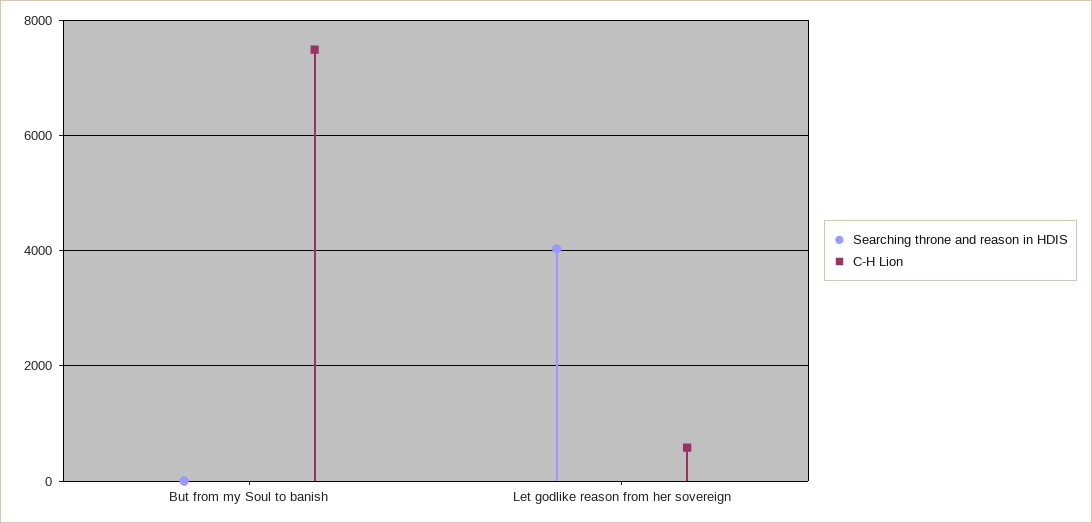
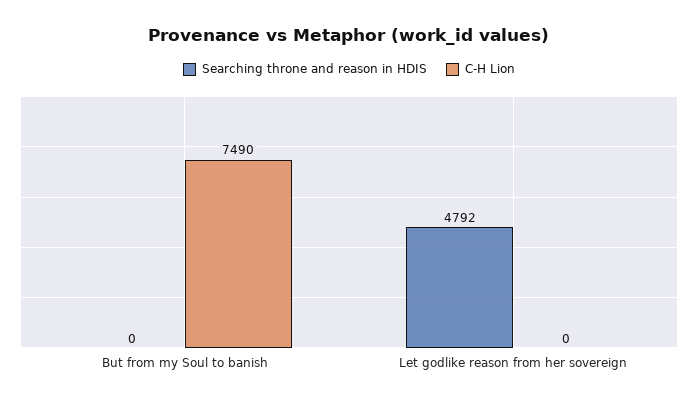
  {
    "Searching throne and reason in HDIS": {
      "But from my Soul to banish": 0,
-     "Let godlike reason from her sovereign": 4000
+     "Let godlike reason from her sovereign": 4792
    },
    "C-H Lion": {
      "But from my Soul to banish": 7490,
-     "Let godlike reason from her sovereign": 600
+     "Let godlike reason from her sovereign": 0
    }
  }

